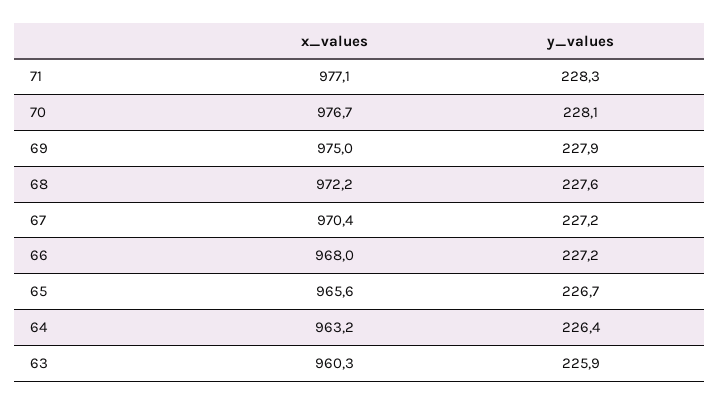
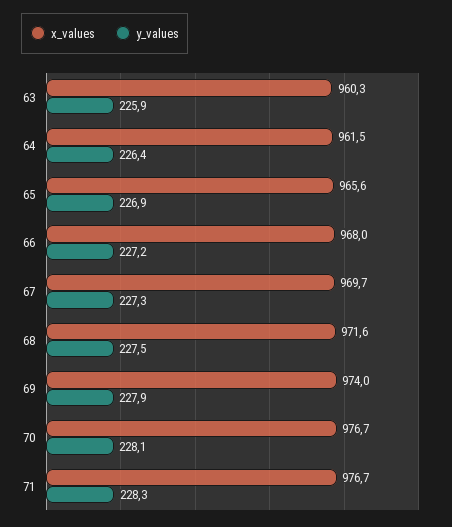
  {
    "x_values": {
-     "71": 977.1,
+     "71": 976.7,
      "70": 976.7,
-     "69": 975,
+     "69": 974,
-     "68": 972.2,
+     "68": 971.6,
-     "67": 970.4,
+     "67": 969.7,
      "66": 968,
      "65": 965.6,
-     "64": 963.2,
+     "64": 961.5,
      "63": 960.3
    },
    "y_values": {
      "71": 228.3,
      "70": 228.1,
      "69": 227.9,
-     "68": 227.6,
+     "68": 227.5,
-     "67": 227.2,
+     "67": 227.3,
      "66": 227.2,
-     "65": 226.7,
+     "65": 226.9,
      "64": 226.4,
      "63": 225.9
    }
  }

